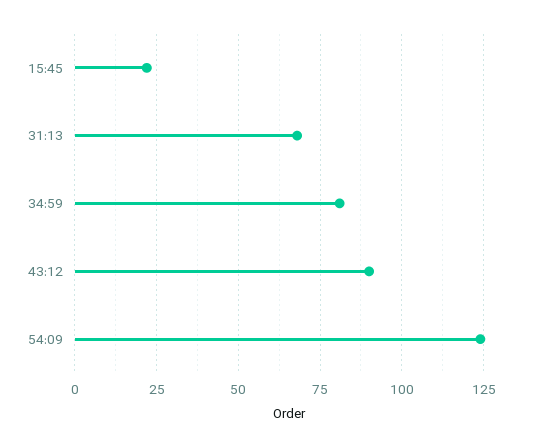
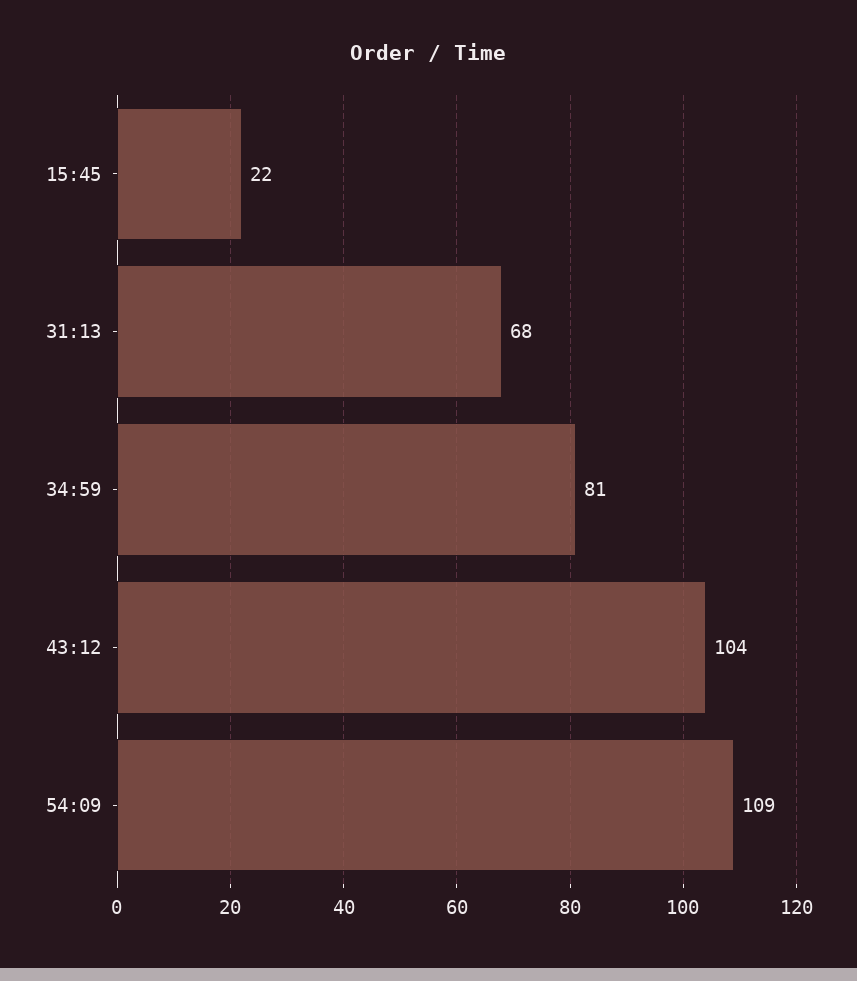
  {
    "15:45": 22,
    "31:13": 68,
    "34:59": 81,
-   "43:12": 90,
+   "43:12": 104,
-   "54:09": 125
+   "54:09": 109
  }

